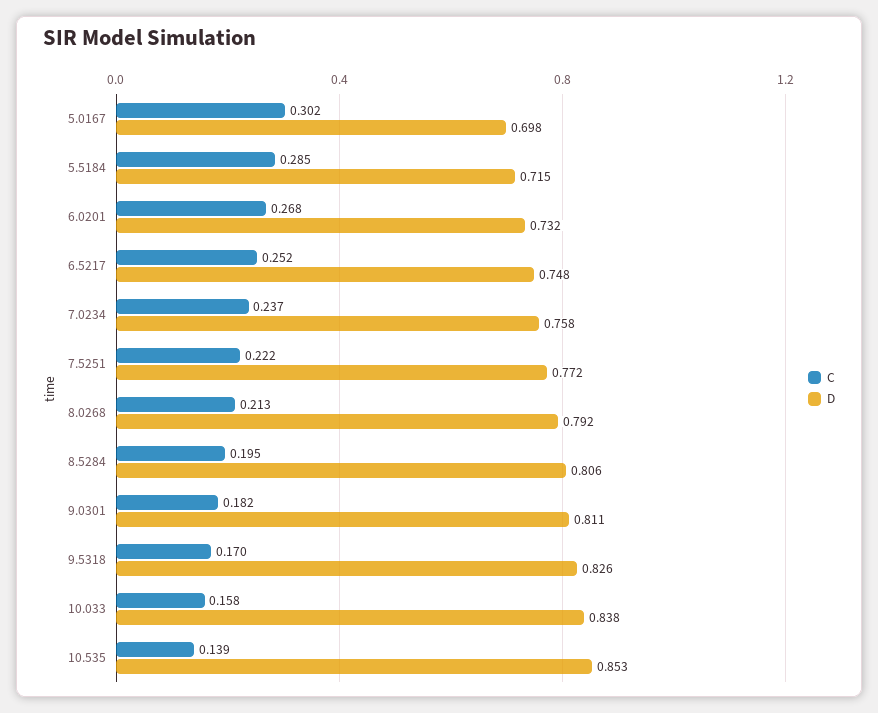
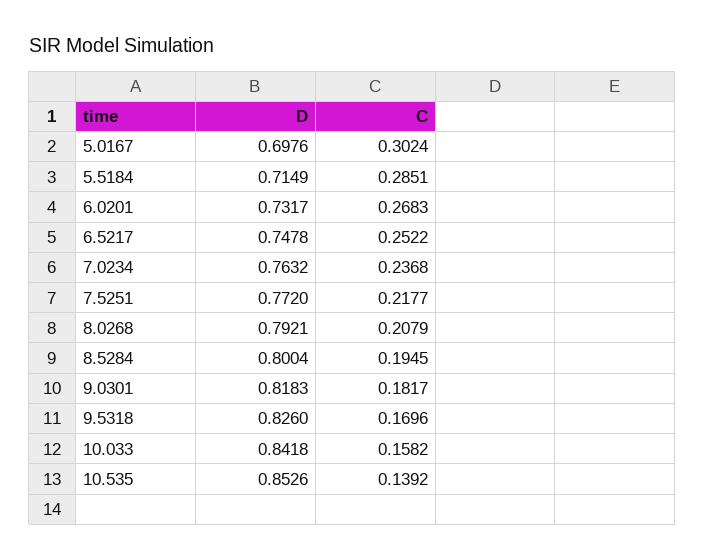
  {
    "C": {
      "5.0167": 0.3024,
      "5.5184": 0.2851,
      "6.0201": 0.2683,
      "6.5217": 0.2522,
      "7.0234": 0.2368,
-     "7.5251": 0.222,
+     "7.5251": 0.2177,
-     "8.0268": 0.213,
+     "8.0268": 0.2079,
      "8.5284": 0.1945,
      "9.0301": 0.1817,
      "9.5318": 0.1696,
      "10.033": 0.1582,
      "10.535": 0.1392
    },
    "D": {
      "5.0167": 0.6976,
      "5.5184": 0.7149,
      "6.0201": 0.7317,
      "6.5217": 0.7478,
-     "7.0234": 0.758,
+     "7.0234": 0.7632,
      "7.5251": 0.772,
      "8.0268": 0.7921,
-     "8.5284": 0.806,
+     "8.5284": 0.8004,
-     "9.0301": 0.811,
+     "9.0301": 0.8183,
      "9.5318": 0.826,
-     "10.033": 0.838,
+     "10.033": 0.8418,
      "10.535": 0.8526
    }
  }

